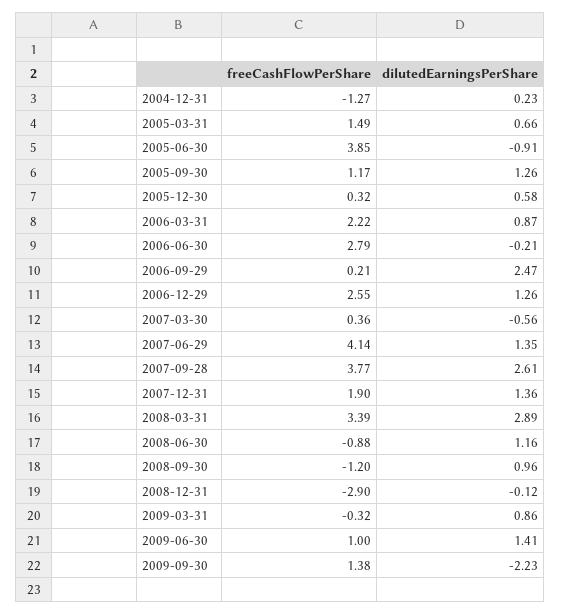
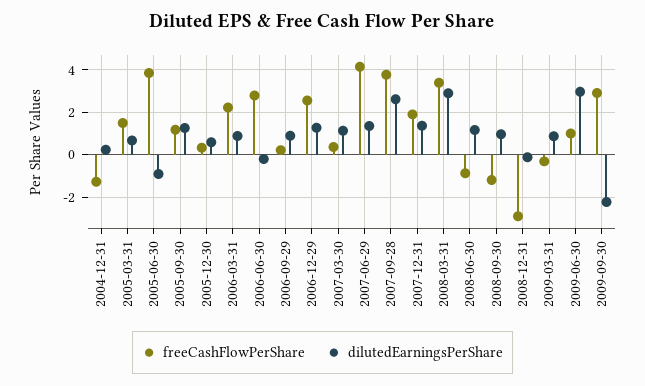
  {
    "freeCashFlowPerShare": {
      "2004-12-31": -1.27,
      "2005-03-31": 1.49,
      "2005-06-30": 3.85,
      "2005-09-30": 1.17,
      "2005-12-30": 0.32,
      "2006-03-31": 2.22,
      "2006-06-30": 2.79,
      "2006-09-29": 0.21,
      "2006-12-29": 2.55,
      "2007-03-30": 0.36,
      "2007-06-29": 4.14,
      "2007-09-28": 3.77,
      "2007-12-31": 1.9,
      "2008-03-31": 3.39,
      "2008-06-30": -0.88,
      "2008-09-30": -1.2,
      "2008-12-31": -2.9,
      "2009-03-31": -0.32,
      "2009-06-30": 1,
-     "2009-09-30": 1.38
+     "2009-09-30": 3
    },
    "dilutedEarningsPerShare": {
      "2004-12-31": 0.23,
      "2005-03-31": 0.66,
      "2005-06-30": -0.91,
      "2005-09-30": 1.26,
      "2005-12-30": 0.58,
      "2006-03-31": 0.87,
      "2006-06-30": -0.21,
-     "2006-09-29": 2.47,
+     "2006-09-29": 1,
      "2006-12-29": 1.26,
-     "2007-03-30": -0.56,
+     "2007-03-30": 1,
      "2007-06-29": 1.35,
      "2007-09-28": 2.61,
      "2007-12-31": 1.36,
      "2008-03-31": 2.89,
      "2008-06-30": 1.16,
      "2008-09-30": 0.96,
      "2008-12-31": -0.12,
      "2009-03-31": 0.86,
-     "2009-06-30": 1.41,
+     "2009-06-30": 3,
      "2009-09-30": -2.23
    }
  }

